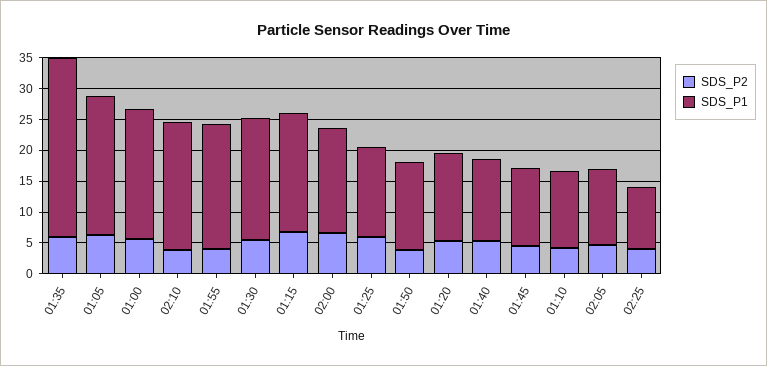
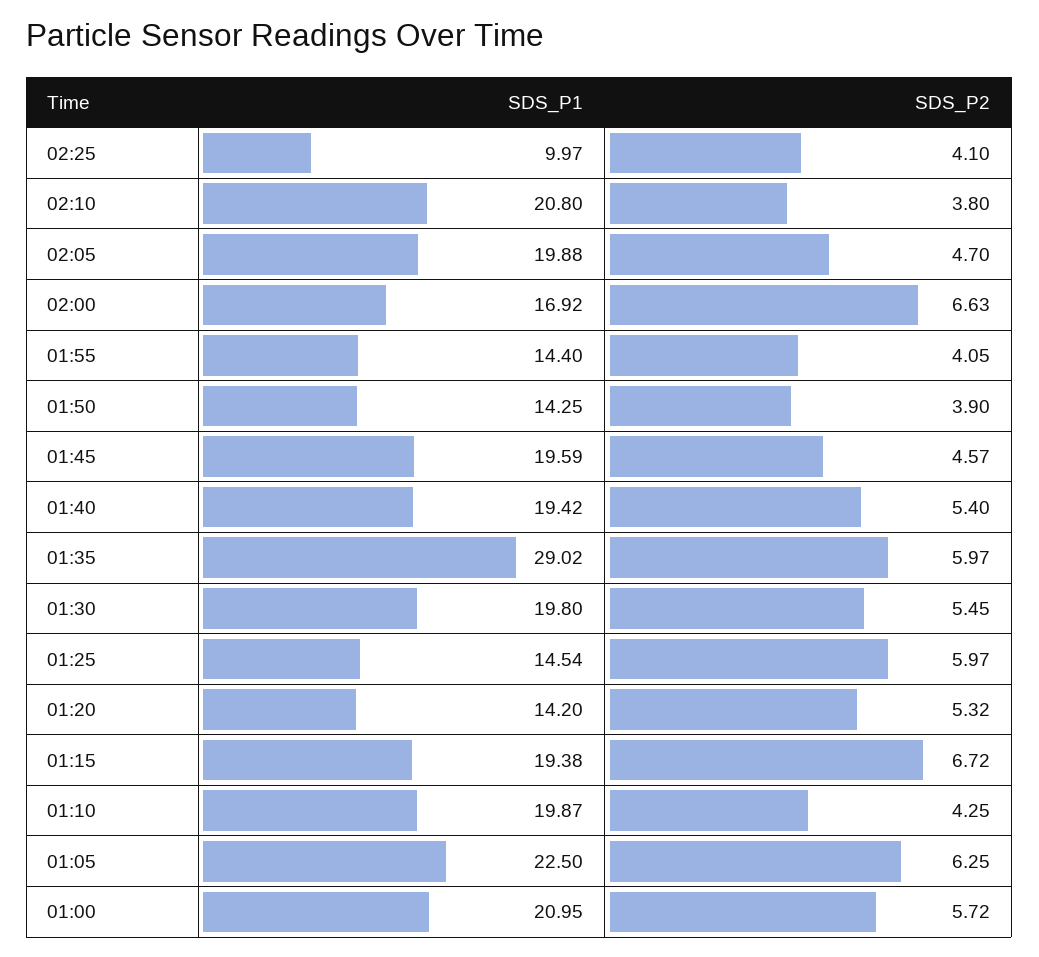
  {
    "SDS_P2": {
      "01:35": 5.97,
      "01:05": 6.25,
      "01:00": 5.72,
      "02:10": 3.8,
      "01:55": 4.05,
      "01:30": 5.45,
      "01:15": 6.72,
      "02:00": 6.63,
      "01:25": 5.97,
      "01:50": 3.9,
      "01:20": 5.32,
      "01:40": 5.4,
      "01:45": 4.57,
      "01:10": 4.25,
      "02:05": 4.7,
      "02:25": 4.1
    },
    "SDS_P1": {
      "01:35": 29.02,
      "01:05": 22.5,
      "01:00": 20.95,
      "02:10": 20.8,
-     "01:55": 20,
+     "01:55": 14.4,
      "01:30": 19.8,
      "01:15": 19.38,
      "02:00": 16.92,
      "01:25": 14.54,
      "01:50": 14.25,
      "01:20": 14.2,
-     "01:40": 12.5,
+     "01:40": 19.42,
-     "01:45": 12.5,
+     "01:45": 19.59,
-     "01:10": 12.5,
+     "01:10": 19.87,
-     "02:05": 12.5,
+     "02:05": 19.88,
      "02:25": 9.97
    }
  }

